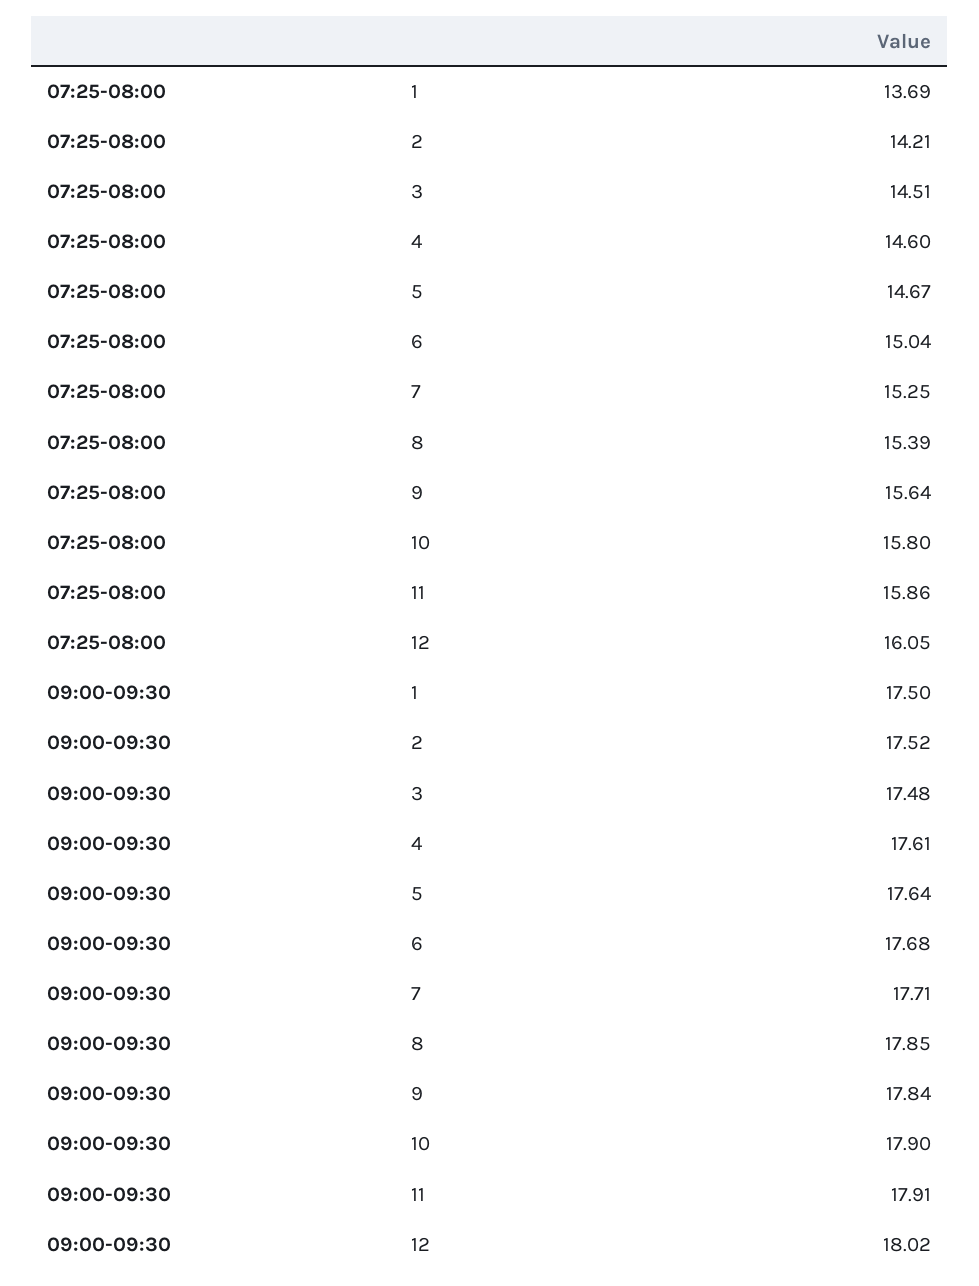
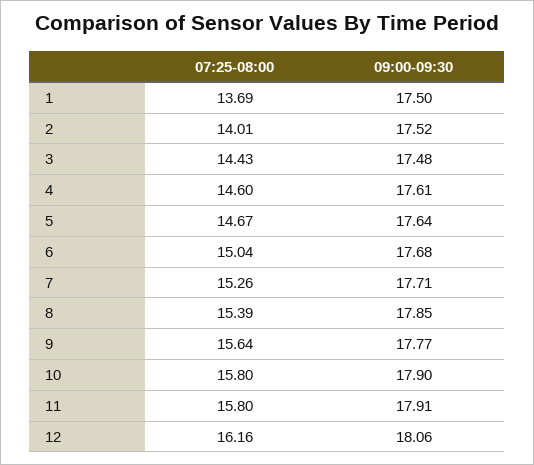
  {
    "07:25-08:00": {
      "1": 13.69,
-     "2": 14.21,
+     "2": 14.01,
-     "3": 14.51,
+     "3": 14.43,
      "4": 14.6,
      "5": 14.67,
      "6": 15.04,
-     "7": 15.25,
+     "7": 15.26,
      "8": 15.39,
      "9": 15.64,
      "10": 15.8,
-     "11": 15.86,
+     "11": 15.8,
-     "12": 16.05
+     "12": 16.16
    },
    "09:00-09:30": {
      "1": 17.5,
      "2": 17.52,
      "3": 17.48,
      "4": 17.61,
      "5": 17.64,
      "6": 17.68,
      "7": 17.71,
      "8": 17.85,
-     "9": 17.84,
+     "9": 17.77,
      "10": 17.9,
      "11": 17.91,
-     "12": 18.02
+     "12": 18.06
    }
  }

